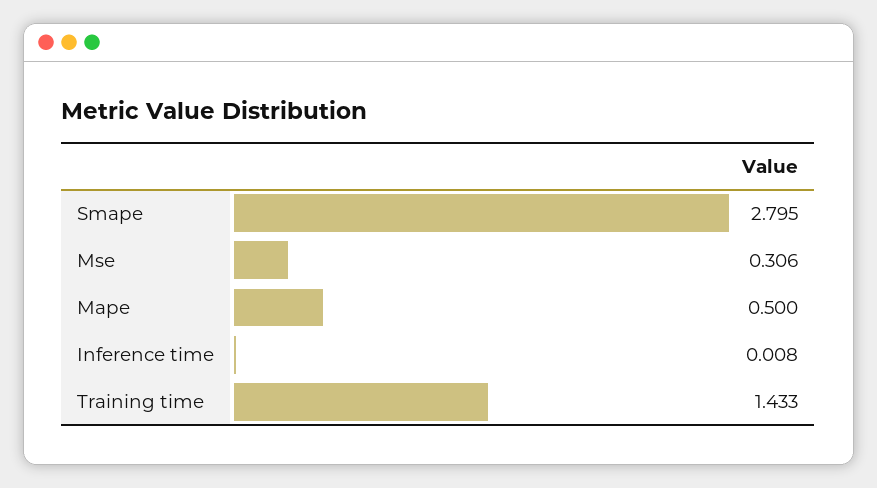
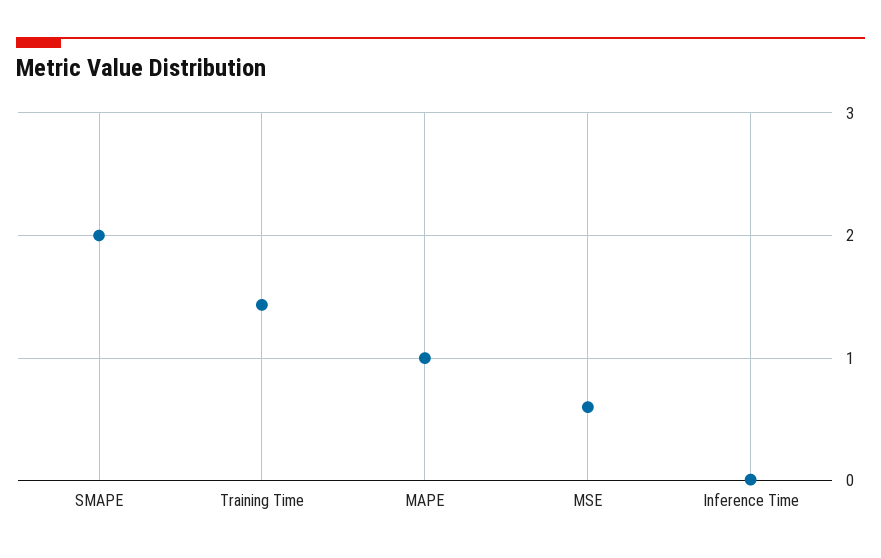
  {
-   "Smape": 2.795,
+   "Smape": 2,
-   "Mse": 0.306,
+   "Mse": 0.6,
-   "Mape": 0.5,
+   "Mape": 1,
    "Inference time": 0.008,
    "Training time": 1.433
  }

